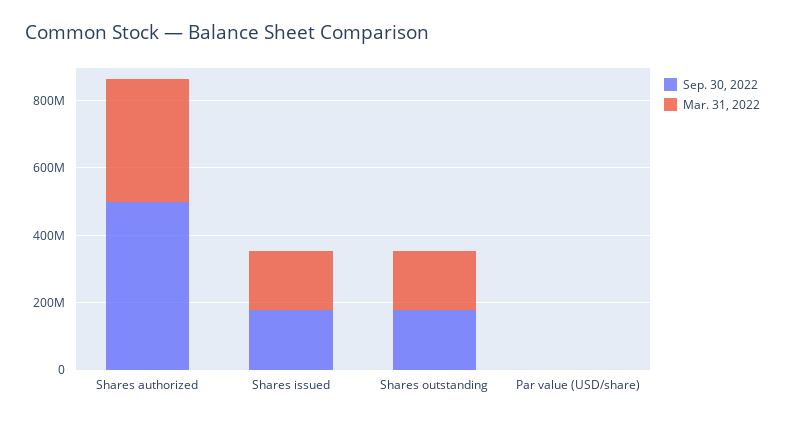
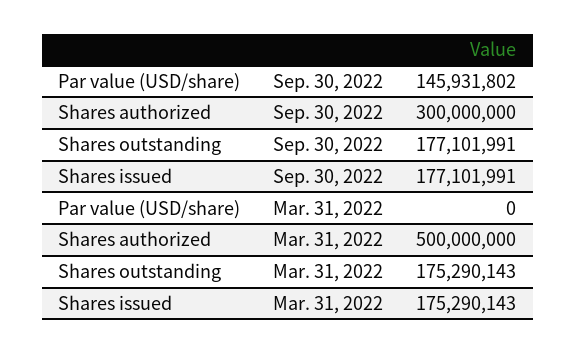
  {
    "Sep. 30, 2022": {
-     "Shares authorized": 500000000,
+     "Shares authorized": 300000000,
      "Shares issued": 177101991,
      "Shares outstanding": 177101991,
-     "Par value (USD/share)": 0
+     "Par value (USD/share)": 145931802
    },
    "Mar. 31, 2022": {
-     "Shares authorized": 350000000,
+     "Shares authorized": 500000000,
      "Shares issued": 175290143,
      "Shares outstanding": 175290143,
      "Par value (USD/share)": 0
    }
  }

